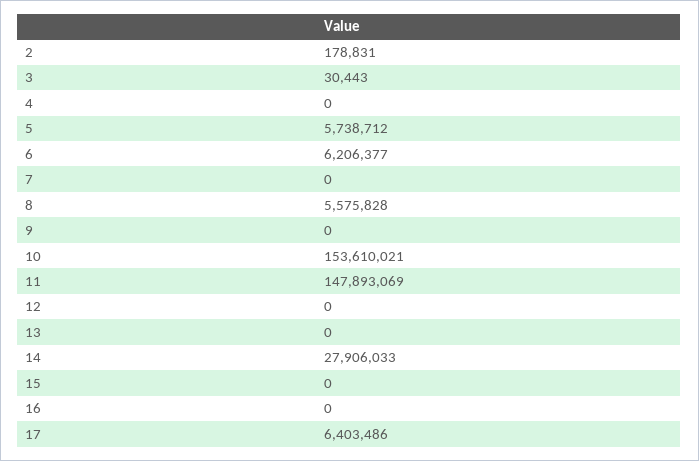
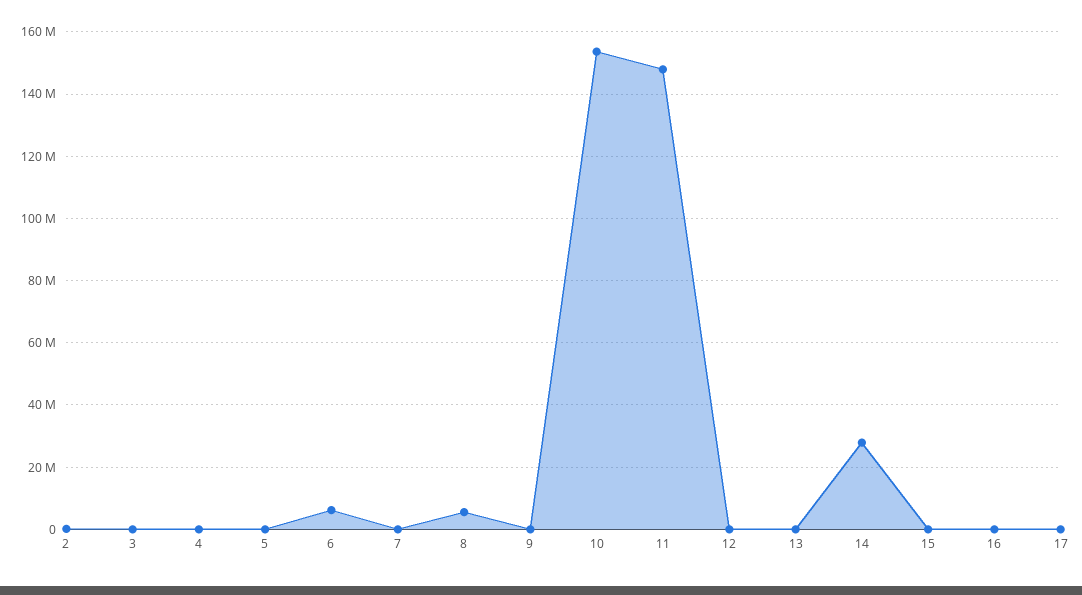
  {
    "2": 178831,
    "3": 30443,
    "4": 0,
-   "5": 5738712,
+   "5": 0,
    "6": 6206377,
    "7": 0,
    "8": 5575828,
    "9": 0,
    "10": 153610021,
    "11": 147893069,
    "12": 0,
    "13": 0,
    "14": 27906033,
    "15": 0,
    "16": 0,
-   "17": 6403486
+   "17": 0
  }

